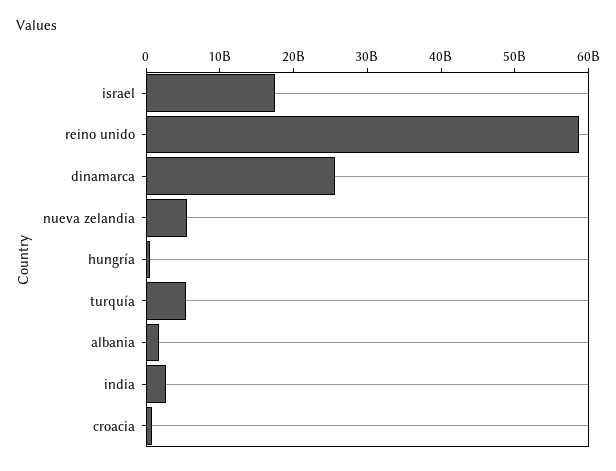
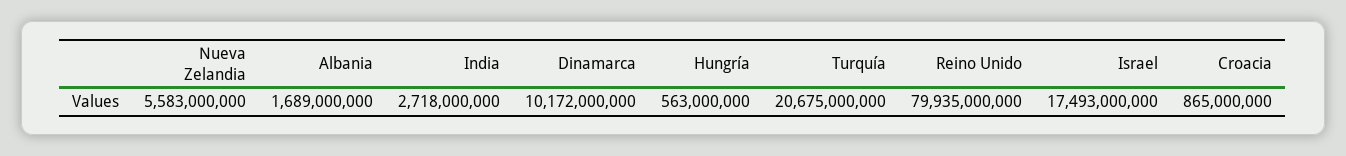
  {
    "israel": 17493000000,
-   "reino unido": 58000000000,
+   "reino unido": 79935000000,
-   "dinamarca": 26000000000,
+   "dinamarca": 10172000000,
    "nueva zelandia": 5583000000,
    "hungría": 563000000,
-   "turquía": 6000000000,
+   "turquía": 20675000000,
    "albania": 1689000000,
    "india": 2718000000,
    "croacia": 865000000
  }

